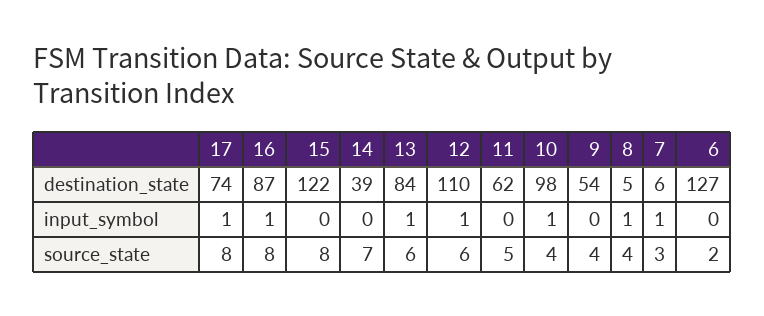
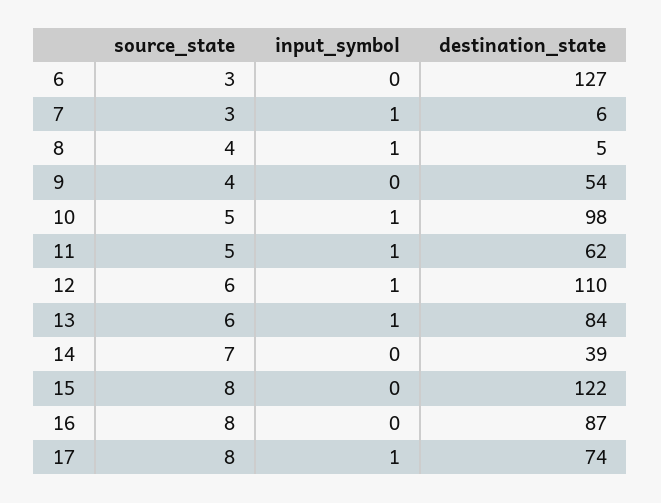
  {
    "17": {
      "destination_state": 74,
      "input_symbol": 1,
      "source_state": 8
    },
    "16": {
      "destination_state": 87,
-     "input_symbol": 1,
+     "input_symbol": 0,
      "source_state": 8
    },
    "15": {
      "destination_state": 122,
      "input_symbol": 0,
      "source_state": 8
    },
    "14": {
      "destination_state": 39,
      "input_symbol": 0,
      "source_state": 7
    },
    "13": {
      "destination_state": 84,
      "input_symbol": 1,
      "source_state": 6
    },
    "12": {
      "destination_state": 110,
      "input_symbol": 1,
      "source_state": 6
    },
    "11": {
      "destination_state": 62,
-     "input_symbol": 0,
+     "input_symbol": 1,
      "source_state": 5
    },
    "10": {
      "destination_state": 98,
      "input_symbol": 1,
-     "source_state": 4
+     "source_state": 5
    },
    "9": {
      "destination_state": 54,
      "input_symbol": 0,
      "source_state": 4
    },
    "8": {
      "destination_state": 5,
      "input_symbol": 1,
      "source_state": 4
    },
    "7": {
      "destination_state": 6,
      "input_symbol": 1,
      "source_state": 3
    },
    "6": {
      "destination_state": 127,
      "input_symbol": 0,
-     "source_state": 2
+     "source_state": 3
    }
  }

